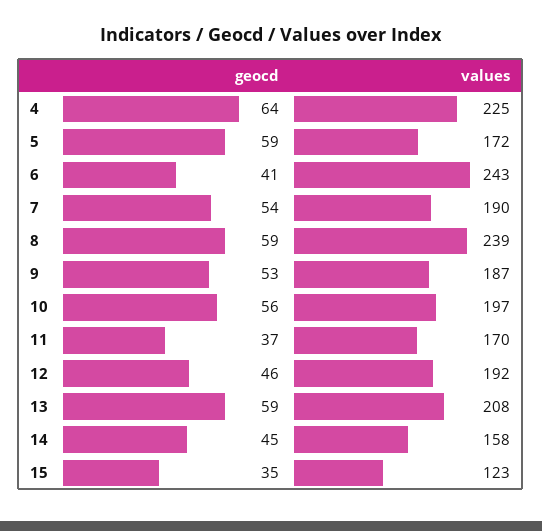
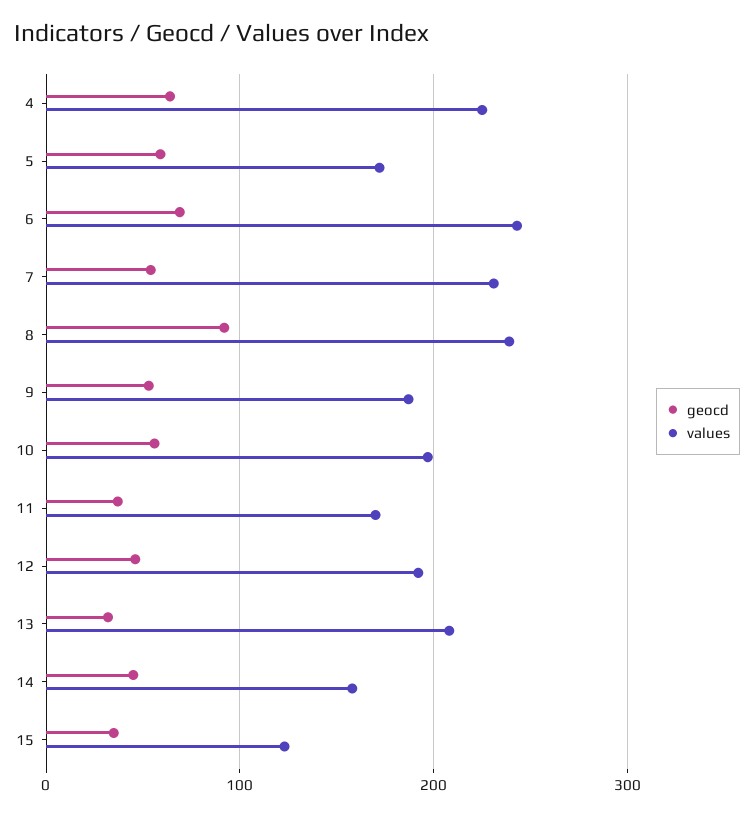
  {
    "geocd": {
      "4": 64,
      "5": 59,
-     "6": 41,
+     "6": 70,
      "7": 54,
-     "8": 59,
+     "8": 90,
      "9": 53,
      "10": 56,
      "11": 37,
      "12": 46,
-     "13": 59,
+     "13": 30,
      "14": 45,
      "15": 35
    },
    "values": {
      "4": 225,
      "5": 172,
      "6": 243,
-     "7": 190,
+     "7": 230,
      "8": 239,
      "9": 187,
      "10": 197,
      "11": 170,
      "12": 192,
      "13": 208,
      "14": 158,
      "15": 123
    }
  }

